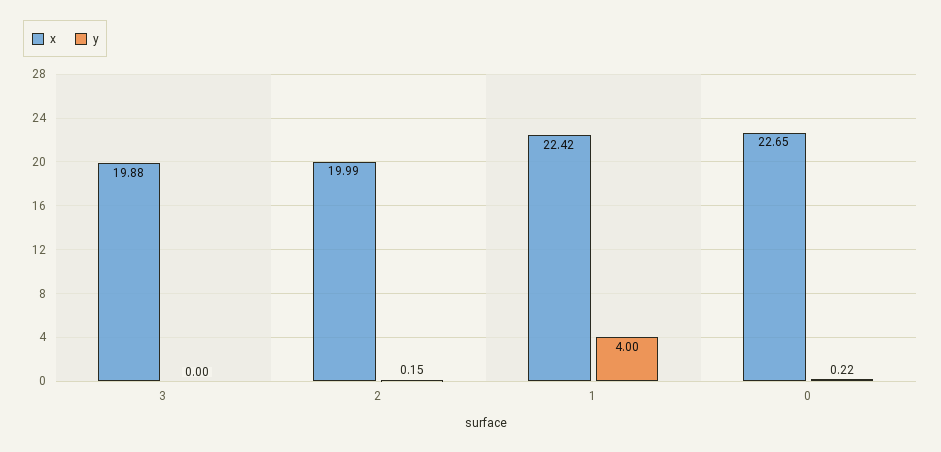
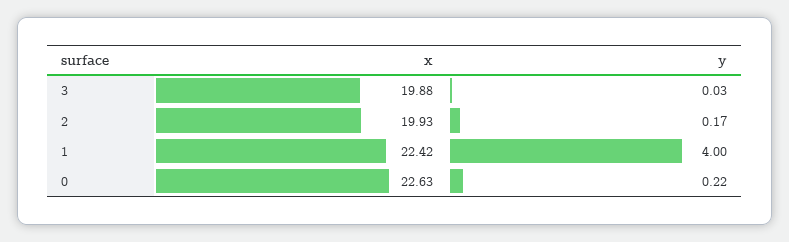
  {
    "x": {
      "3": 19.88,
-     "2": 19.99,
+     "2": 19.93,
      "1": 22.42,
-     "0": 22.65
+     "0": 22.63
    },
    "y": {
-     "3": 0,
+     "3": 0.03,
-     "2": 0.15,
+     "2": 0.17,
      "1": 4,
      "0": 0.22
    }
  }

